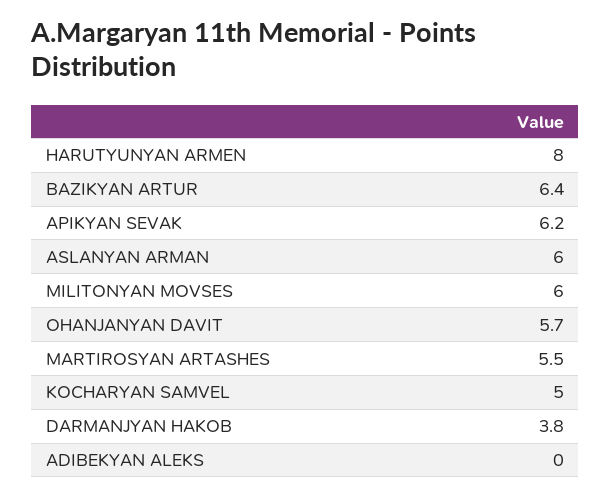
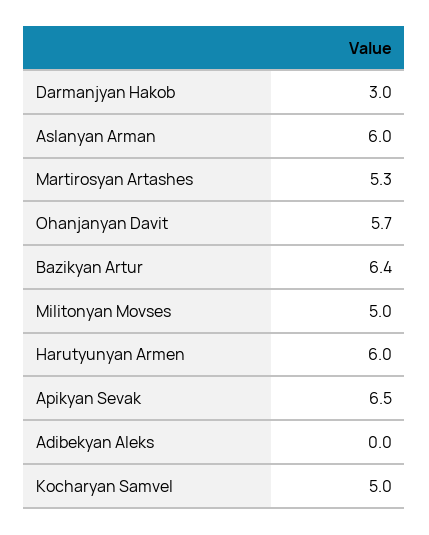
  {
-   "HARUTYUNYAN ARMEN": 8,
+   "HARUTYUNYAN ARMEN": 6,
    "BAZIKYAN ARTUR": 6.4,
-   "APIKYAN SEVAK": 6.2,
+   "APIKYAN SEVAK": 6.5,
    "ASLANYAN ARMAN": 6,
-   "MILITONYAN MOVSES": 6,
+   "MILITONYAN MOVSES": 5,
    "OHANJANYAN DAVIT": 5.7,
-   "MARTIROSYAN ARTASHES": 5.5,
+   "MARTIROSYAN ARTASHES": 5.3,
    "KOCHARYAN SAMVEL": 5,
-   "DARMANJYAN HAKOB": 3.8,
+   "DARMANJYAN HAKOB": 3,
    "ADIBEKYAN ALEKS": 0
  }

